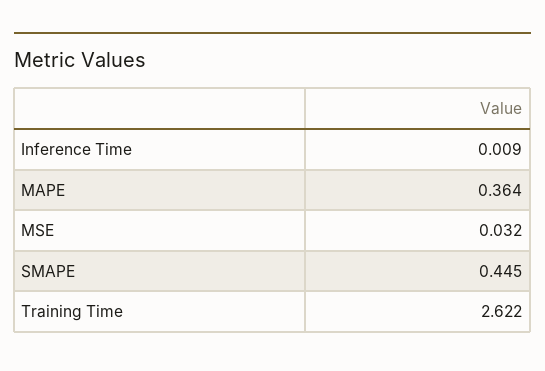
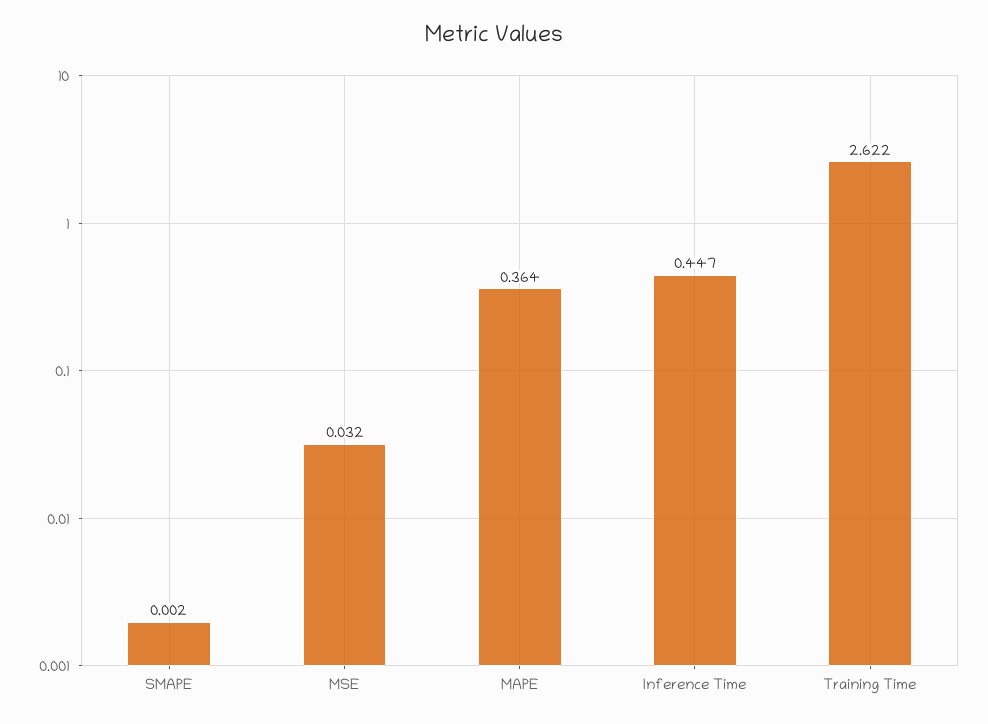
  {
-   "Inference Time": 0.009,
+   "Inference Time": 0.447,
    "MAPE": 0.364,
    "MSE": 0.032,
-   "SMAPE": 0.445,
+   "SMAPE": 0.002,
    "Training Time": 2.622
  }

